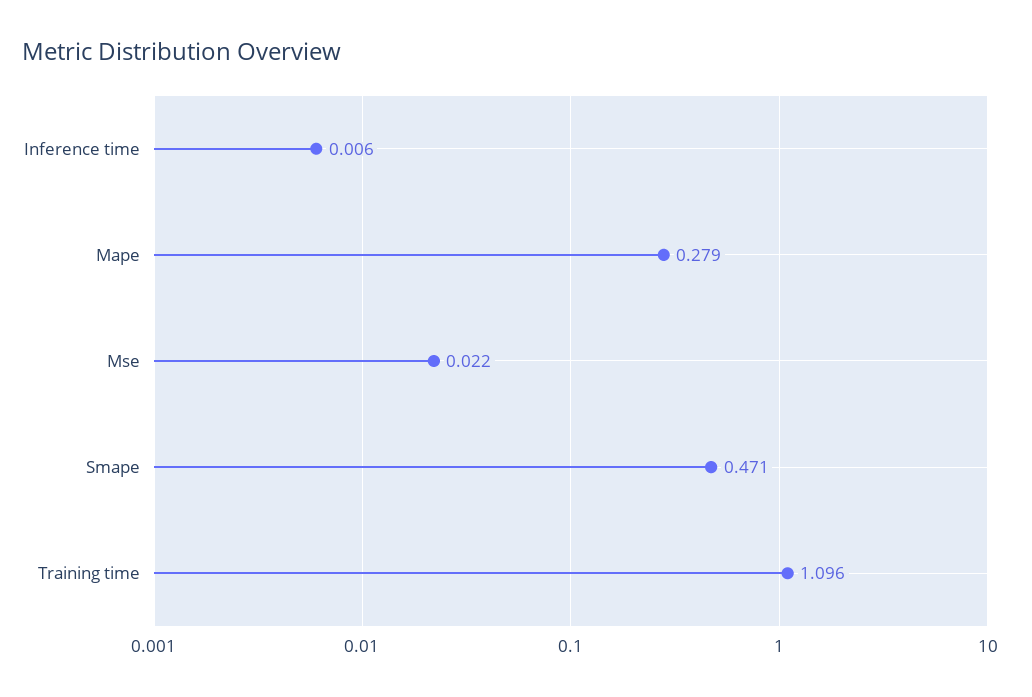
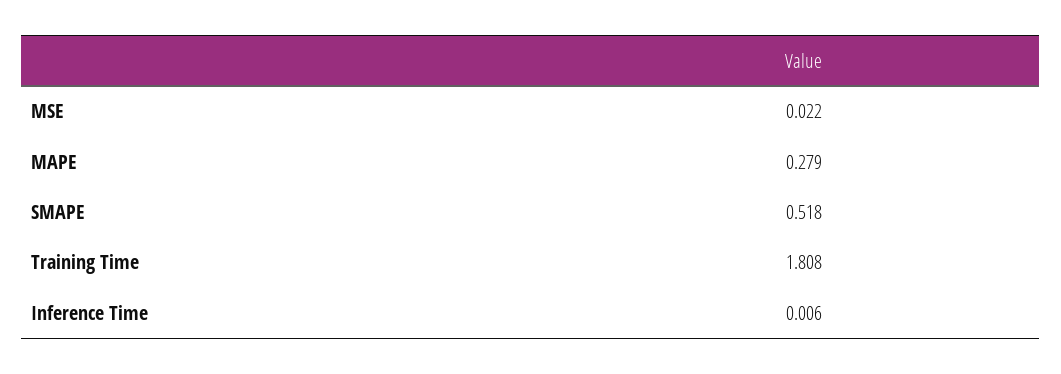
  {
    "Inference time": 0.006,
    "Mape": 0.279,
    "Mse": 0.022,
-   "Smape": 0.471,
+   "Smape": 0.518,
-   "Training time": 1.096
+   "Training time": 1.808
  }

